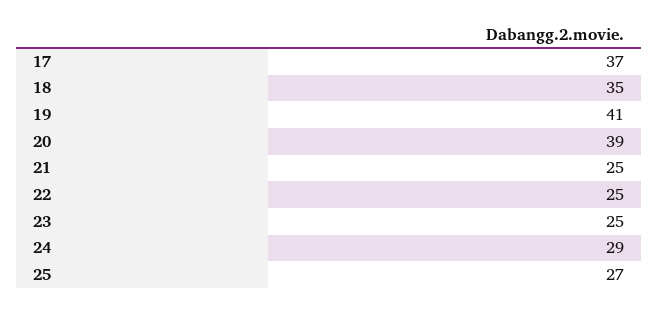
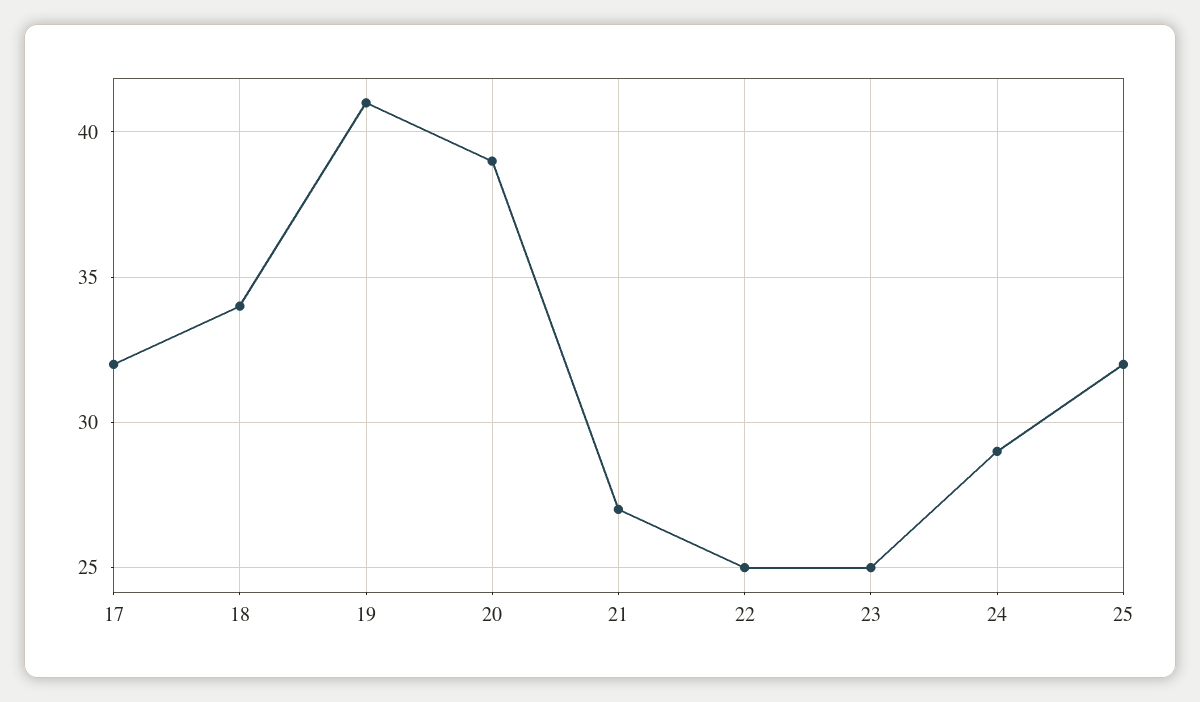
  {
-   "17": 37,
+   "17": 32,
-   "18": 35,
+   "18": 34,
    "19": 41,
    "20": 39,
-   "21": 25,
+   "21": 27,
    "22": 25,
    "23": 25,
    "24": 29,
-   "25": 27
+   "25": 32
  }

